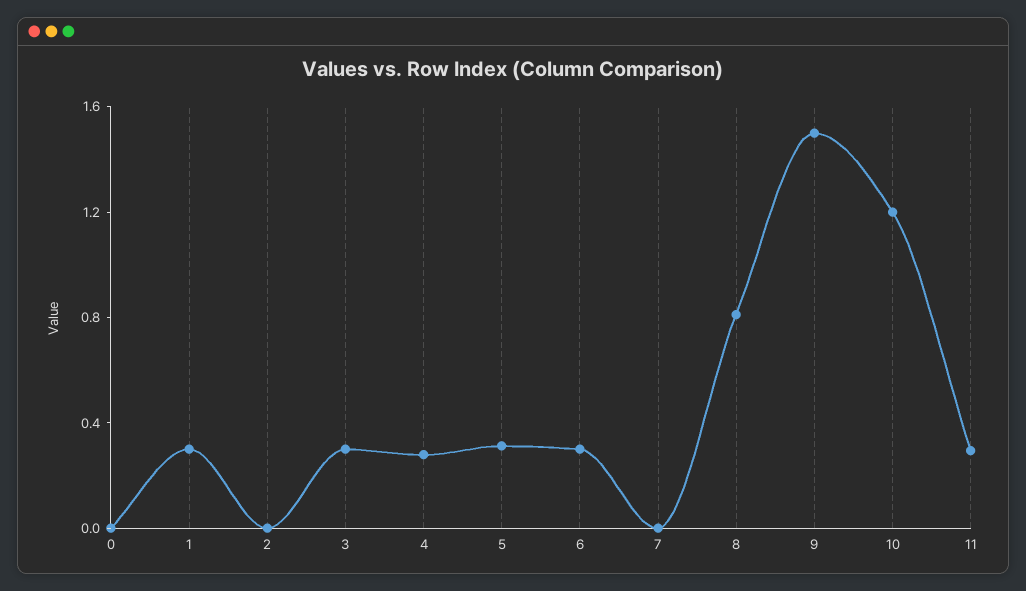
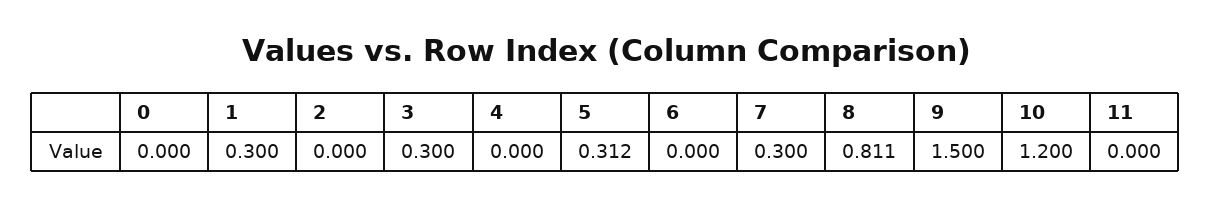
  {
    "0": 0,
    "1": 0.3,
    "2": 0,
    "3": 0.3,
-   "4": 0.3,
+   "4": 0,
    "5": 0.312,
-   "6": 0.3,
+   "6": 0,
-   "7": 0,
+   "7": 0.3,
    "8": 0.811,
    "9": 1.5,
    "10": 1.2,
-   "11": 0.3
+   "11": 0
  }

